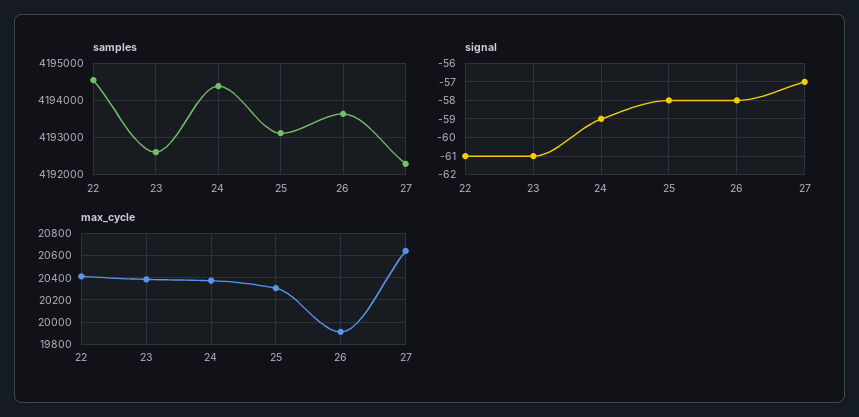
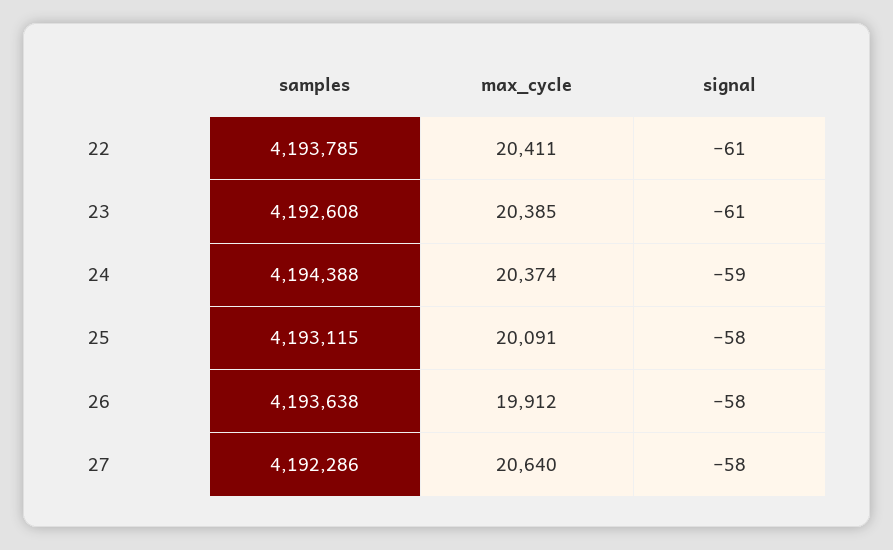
  {
    "samples": {
-     "22": 4194600,
+     "22": 4193785,
      "23": 4192608,
      "24": 4194388,
      "25": 4193115,
      "26": 4193638,
      "27": 4192286
    },
    "signal": {
      "22": -61,
      "23": -61,
      "24": -59,
      "25": -58,
      "26": -58,
-     "27": -57
+     "27": -58
    },
    "max_cycle": {
      "22": 20411,
      "23": 20385,
      "24": 20374,
-     "25": 20300,
+     "25": 20091,
      "26": 19912,
      "27": 20640
    }
  }

